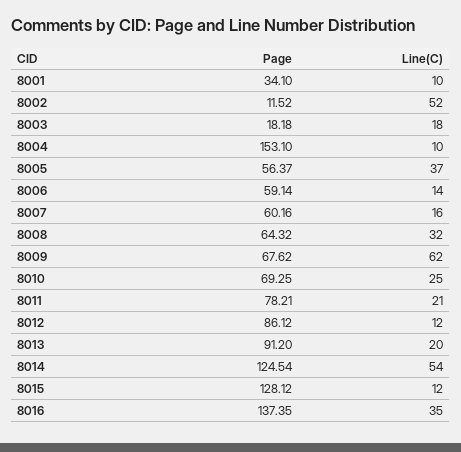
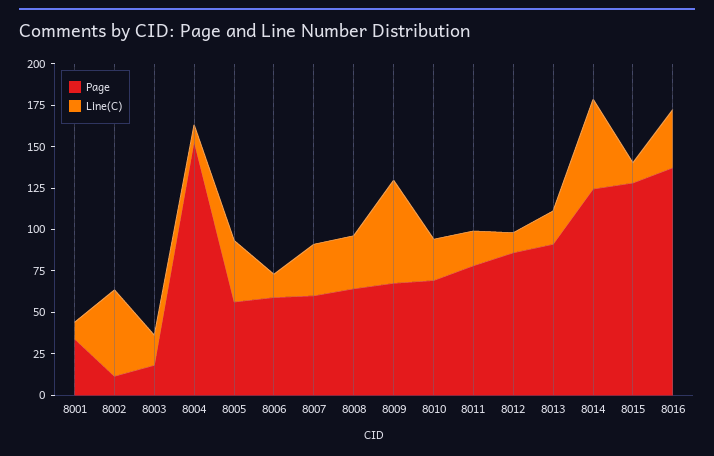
  {
    "Page": {
      "8001": 34.1,
      "8002": 11.52,
      "8003": 18.18,
      "8004": 153.1,
      "8005": 56.37,
      "8006": 59.14,
      "8007": 60.16,
      "8008": 64.32,
      "8009": 67.62,
      "8010": 69.25,
      "8011": 78.21,
      "8012": 86.12,
      "8013": 91.2,
      "8014": 124.54,
      "8015": 128.12,
      "8016": 137.35
    },
    "Line(C)": {
      "8001": 10,
      "8002": 52,
      "8003": 18,
      "8004": 10,
      "8005": 37,
      "8006": 14,
-     "8007": 16,
+     "8007": 30,
      "8008": 32,
      "8009": 62,
      "8010": 25,
      "8011": 21,
      "8012": 12,
      "8013": 20,
      "8014": 54,
      "8015": 12,
      "8016": 35
    }
  }

